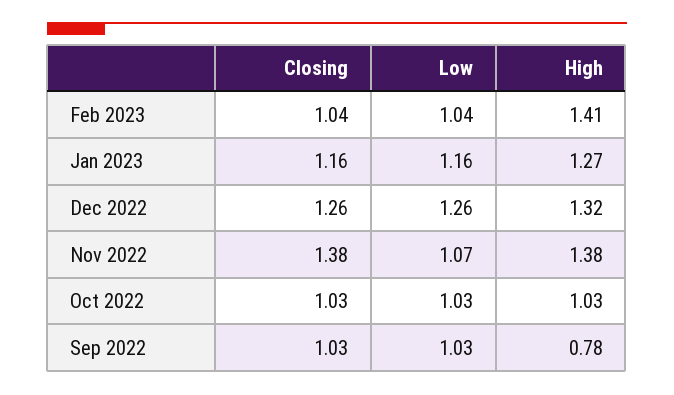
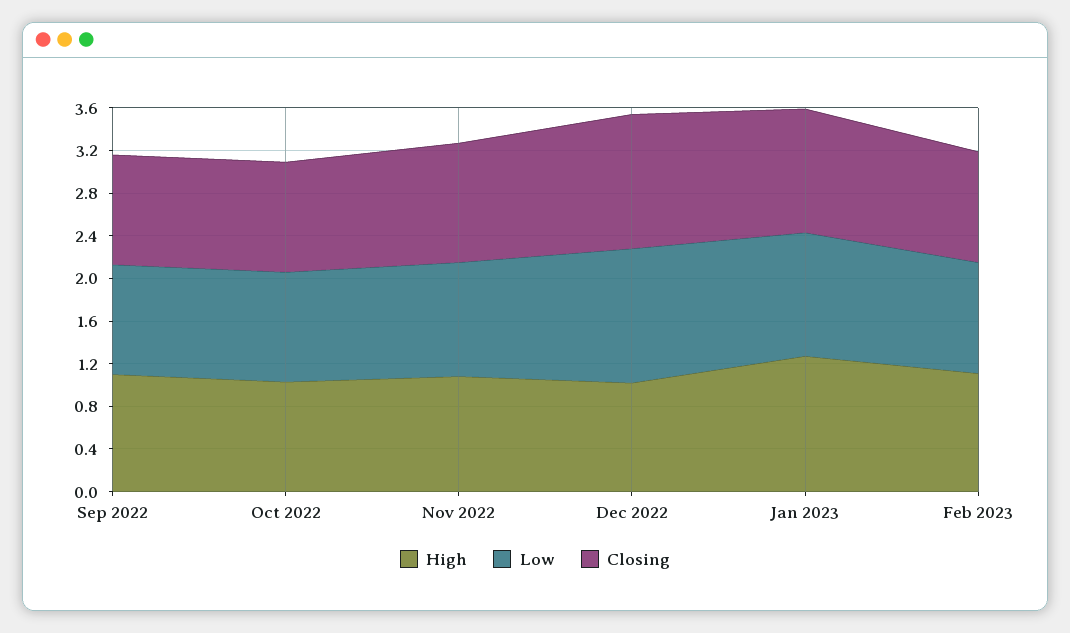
  {
    "Closing": {
      "Feb 2023": 1.04,
      "Jan 2023": 1.16,
      "Dec 2022": 1.26,
-     "Nov 2022": 1.38,
+     "Nov 2022": 1.1,
      "Oct 2022": 1.03,
      "Sep 2022": 1.03
    },
    "Low": {
      "Feb 2023": 1.04,
      "Jan 2023": 1.16,
      "Dec 2022": 1.26,
      "Nov 2022": 1.07,
      "Oct 2022": 1.03,
      "Sep 2022": 1.03
    },
    "High": {
-     "Feb 2023": 1.41,
+     "Feb 2023": 1.1,
      "Jan 2023": 1.27,
-     "Dec 2022": 1.32,
+     "Dec 2022": 1,
-     "Nov 2022": 1.38,
+     "Nov 2022": 1.1,
      "Oct 2022": 1.03,
-     "Sep 2022": 0.78
+     "Sep 2022": 1.1
    }
  }

